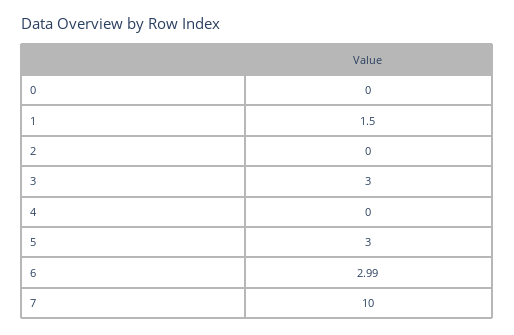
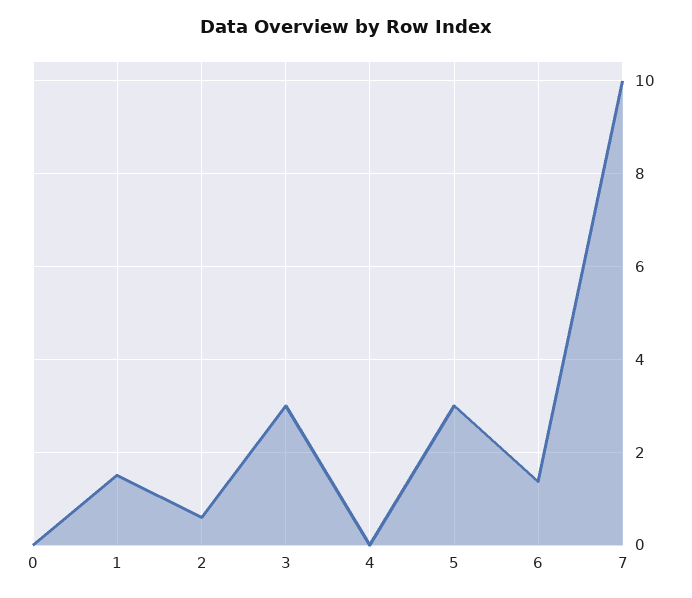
  {
    "0": 0,
    "1": 1.5,
-   "2": 0,
+   "2": 0.6,
    "3": 3,
    "4": 0,
    "5": 3,
-   "6": 2.99,
+   "6": 1.4,
    "7": 10
  }

